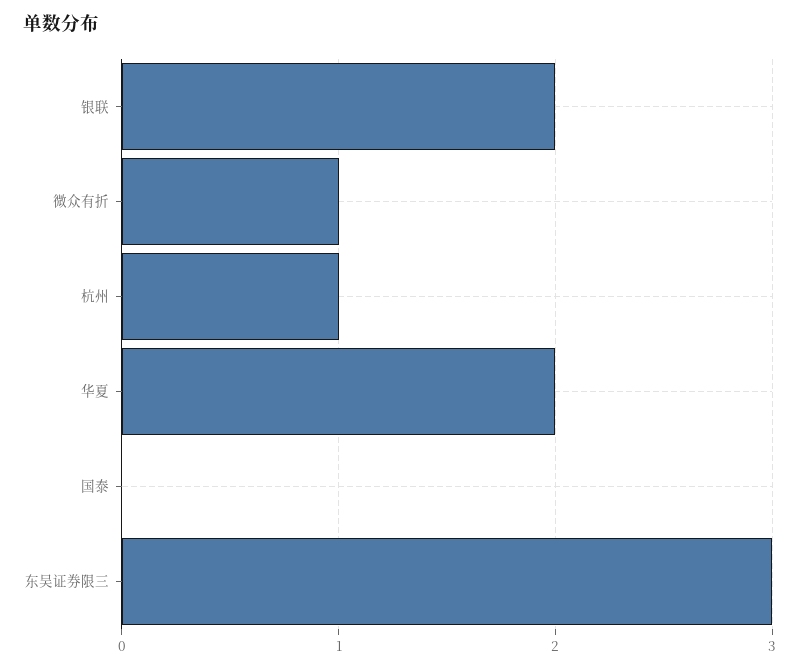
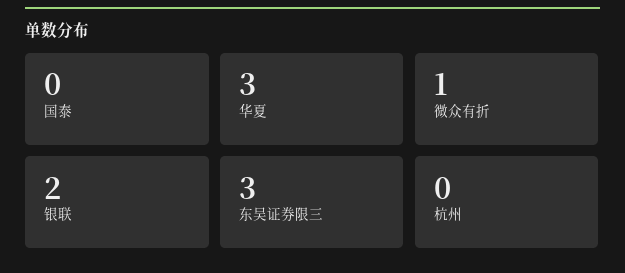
  {
    "银联": 2,
    "微众有折": 1,
-   "杭州": 1,
+   "杭州": 0,
-   "华夏": 2,
+   "华夏": 3,
    "国泰": 0,
    "东吴证券限三": 3
  }

